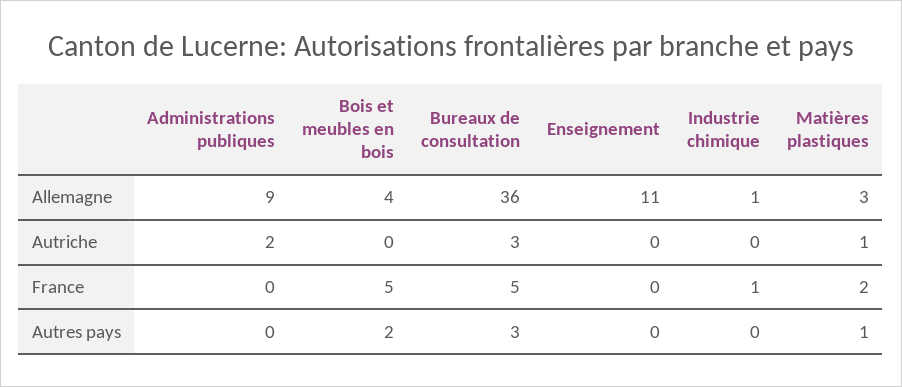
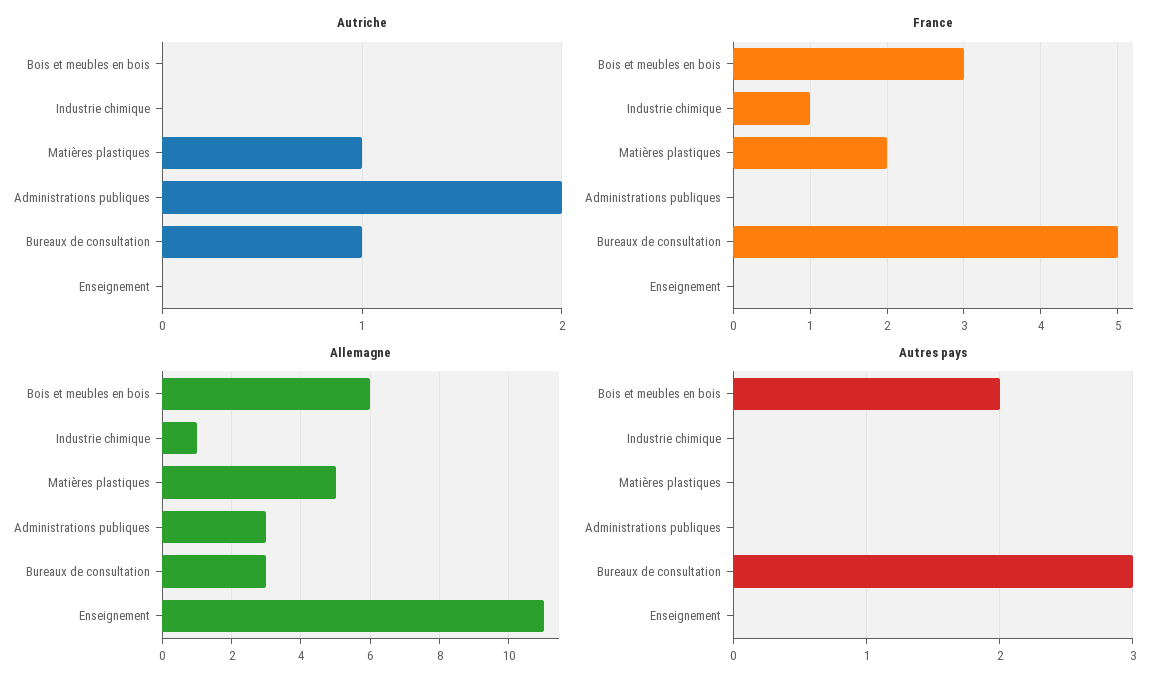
  {
    "Allemagne": {
-     "Administrations publiques": 9,
+     "Administrations publiques": 3,
-     "Bois et meubles en bois": 4,
+     "Bois et meubles en bois": 6,
-     "Bureaux de consultation": 36,
+     "Bureaux de consultation": 3,
      "Enseignement": 11,
      "Industrie chimique": 1,
-     "Matières plastiques": 3
+     "Matières plastiques": 5
    },
    "Autriche": {
      "Administrations publiques": 2,
      "Bois et meubles en bois": 0,
-     "Bureaux de consultation": 3,
+     "Bureaux de consultation": 1,
      "Enseignement": 0,
      "Industrie chimique": 0,
      "Matières plastiques": 1
    },
    "France": {
      "Administrations publiques": 0,
-     "Bois et meubles en bois": 5,
+     "Bois et meubles en bois": 3,
      "Bureaux de consultation": 5,
      "Enseignement": 0,
      "Industrie chimique": 1,
      "Matières plastiques": 2
    },
    "Autres pays": {
      "Administrations publiques": 0,
      "Bois et meubles en bois": 2,
      "Bureaux de consultation": 3,
      "Enseignement": 0,
      "Industrie chimique": 0,
-     "Matières plastiques": 1
+     "Matières plastiques": 0
    }
  }

